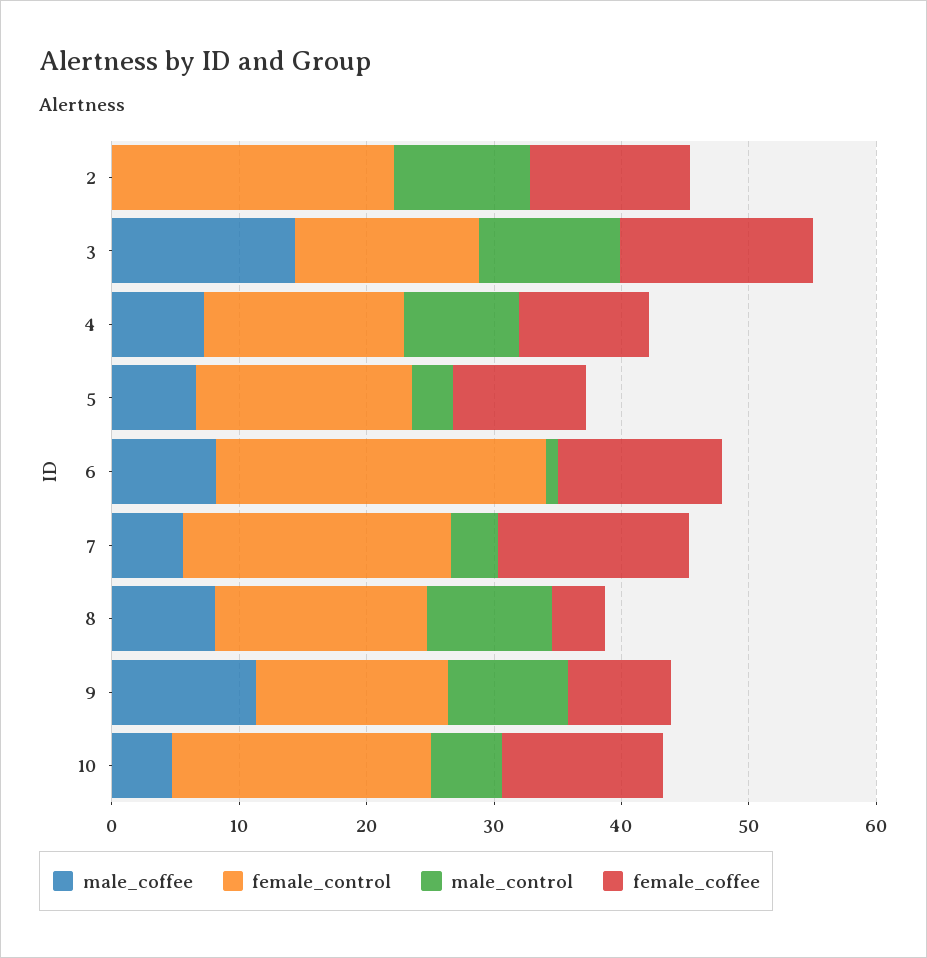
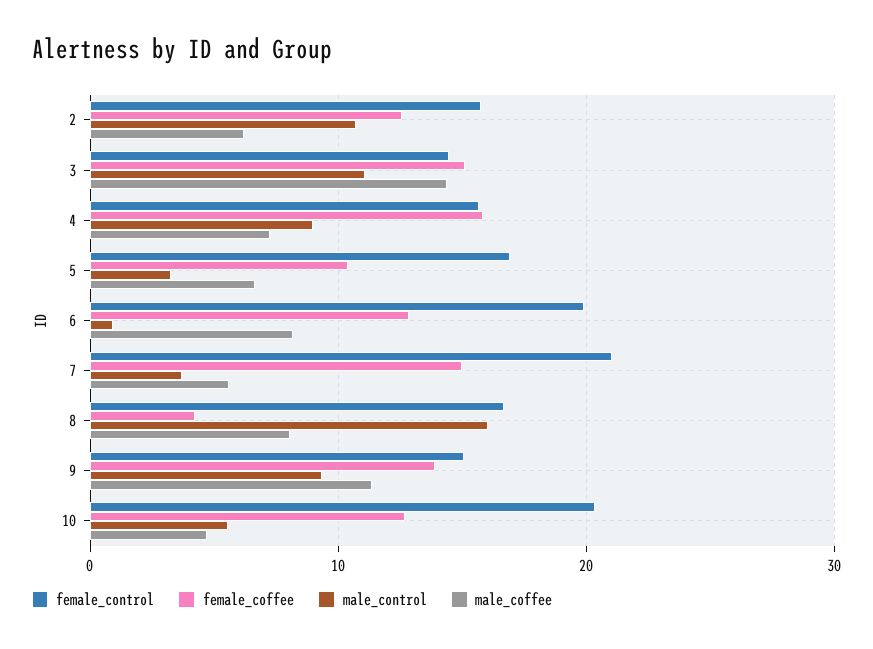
  {
    "male_coffee": {
-     "2": 0,
+     "2": 6,
      "3": 14,
      "4": 7,
      "5": 7,
      "6": 8,
      "7": 6,
      "8": 8,
      "9": 11,
      "10": 5
    },
    "female_control": {
-     "2": 22,
+     "2": 16,
      "3": 14,
      "4": 16,
      "5": 17,
-     "6": 26,
+     "6": 20,
      "7": 21,
      "8": 17,
      "9": 15,
      "10": 20
    },
    "male_control": {
      "2": 11,
      "3": 11,
      "4": 9,
      "5": 3,
      "6": 1,
      "7": 4,
-     "8": 10,
+     "8": 16,
      "9": 9,
      "10": 6
    },
    "female_coffee": {
      "2": 13,
      "3": 15,
-     "4": 10,
+     "4": 16,
      "5": 10,
      "6": 13,
      "7": 15,
      "8": 4,
-     "9": 8,
+     "9": 14,
      "10": 13
    }
  }

